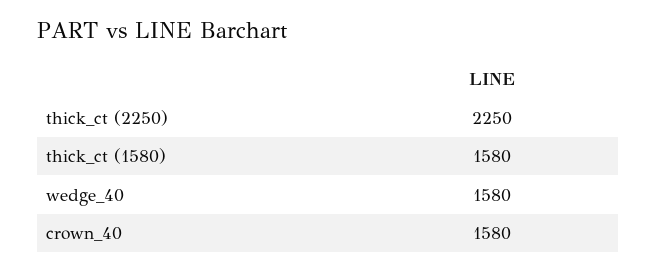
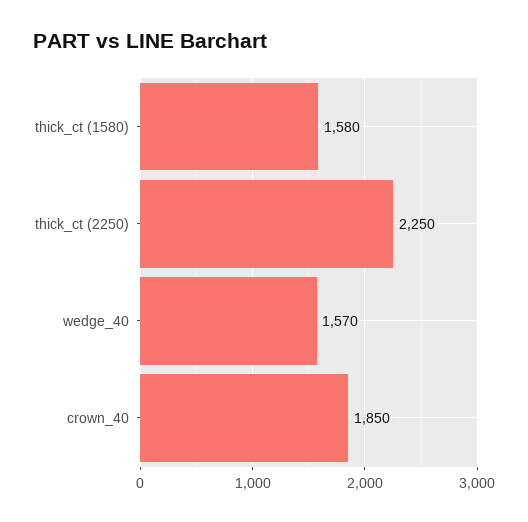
  {
    "thick_ct (2250)": 2250,
    "thick_ct (1580)": 1580,
-   "wedge_40": 1580,
+   "wedge_40": 1570,
-   "crown_40": 1580
+   "crown_40": 1850
  }

